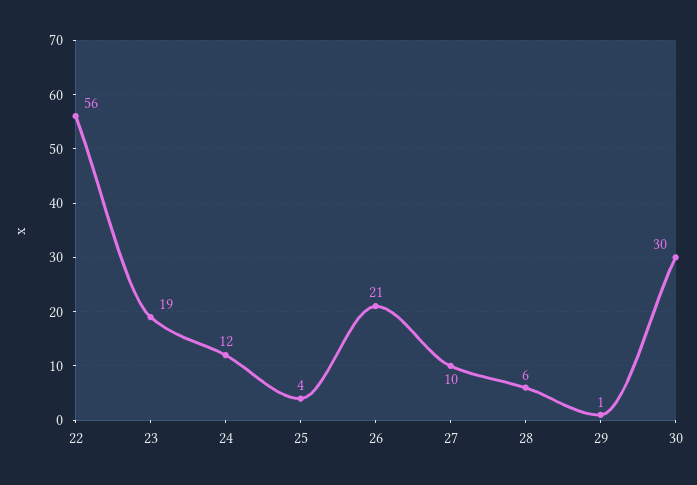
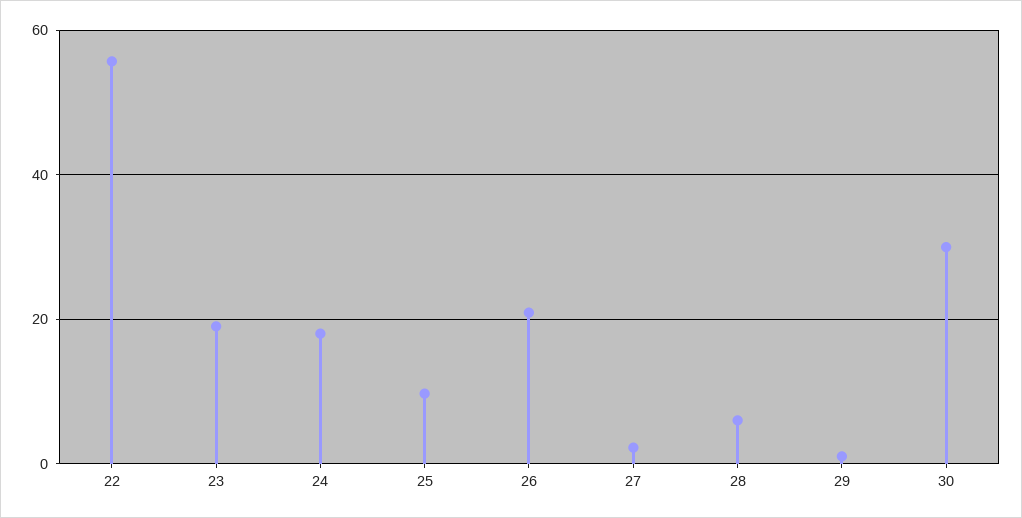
  {
    "22": 56,
    "23": 19,
-   "24": 12,
+   "24": 18,
-   "25": 4,
+   "25": 10,
    "26": 21,
-   "27": 10,
+   "27": 2,
    "28": 6,
    "29": 1,
    "30": 30
  }

